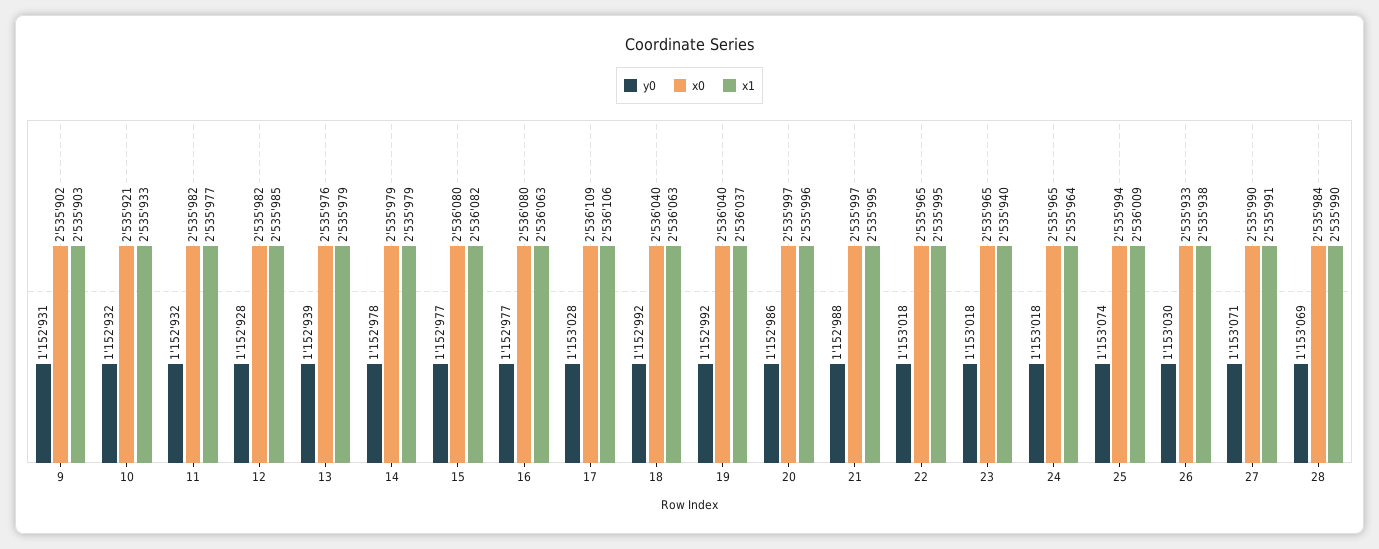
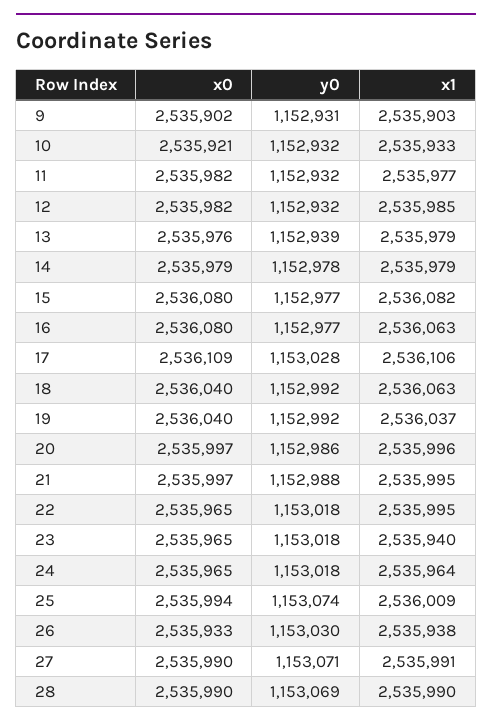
  {
    "y0": {
      "9": 1152931,
      "10": 1152932,
      "11": 1152932,
-     "12": 1152928,
+     "12": 1152932,
      "13": 1152939,
      "14": 1152978,
      "15": 1152977,
      "16": 1152977,
      "17": 1153028,
      "18": 1152992,
      "19": 1152992,
      "20": 1152986,
      "21": 1152988,
      "22": 1153018,
      "23": 1153018,
      "24": 1153018,
      "25": 1153074,
      "26": 1153030,
      "27": 1153071,
      "28": 1153069
    },
    "x0": {
      "9": 2535902,
      "10": 2535921,
      "11": 2535982,
      "12": 2535982,
      "13": 2535976,
      "14": 2535979,
      "15": 2536080,
      "16": 2536080,
      "17": 2536109,
      "18": 2536040,
      "19": 2536040,
      "20": 2535997,
      "21": 2535997,
      "22": 2535965,
      "23": 2535965,
      "24": 2535965,
      "25": 2535994,
      "26": 2535933,
      "27": 2535990,
-     "28": 2535984
+     "28": 2535990
    },
    "x1": {
      "9": 2535903,
      "10": 2535933,
      "11": 2535977,
      "12": 2535985,
      "13": 2535979,
      "14": 2535979,
      "15": 2536082,
      "16": 2536063,
      "17": 2536106,
      "18": 2536063,
      "19": 2536037,
      "20": 2535996,
      "21": 2535995,
      "22": 2535995,
      "23": 2535940,
      "24": 2535964,
      "25": 2536009,
      "26": 2535938,
      "27": 2535991,
      "28": 2535990
    }
  }

